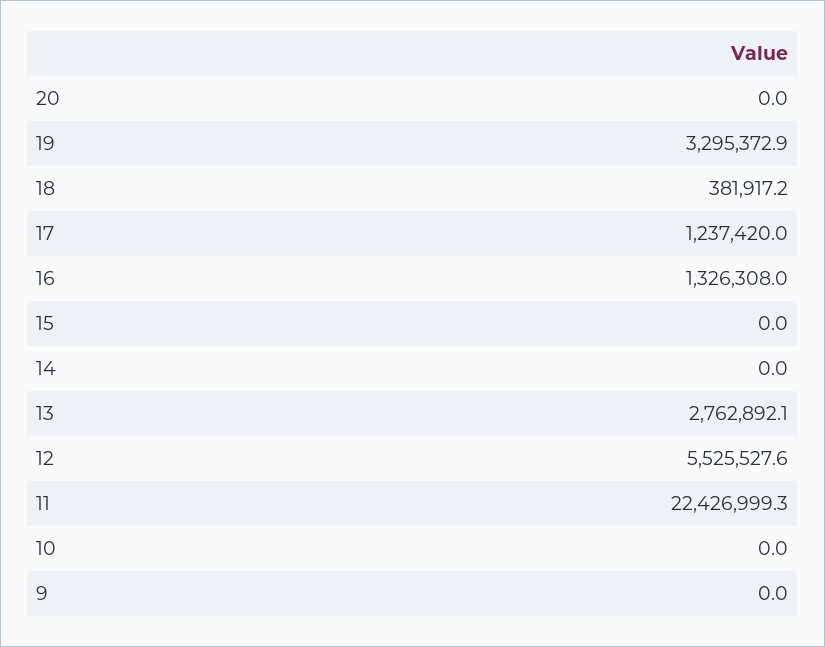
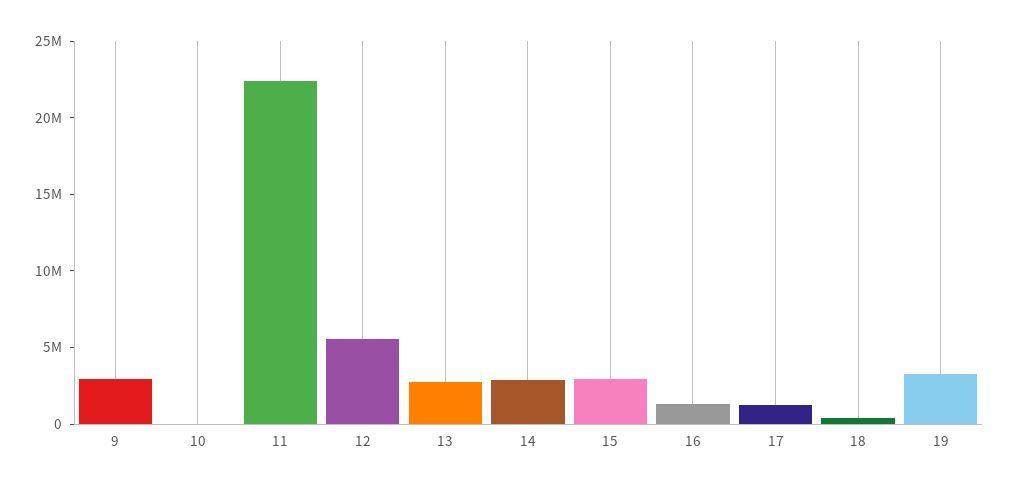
  {
-   "20": 0,
    "19": 3295372.9,
    "18": 381917.2,
    "17": 1237420,
    "16": 1326308,
-   "15": 0,
+   "15": 3000000,
-   "14": 0,
+   "14": 3000000,
    "13": 2762892.1,
    "12": 5525527.6,
    "11": 22426999.3,
    "10": 0,
-   "9": 0
+   "9": 3000000
  }

